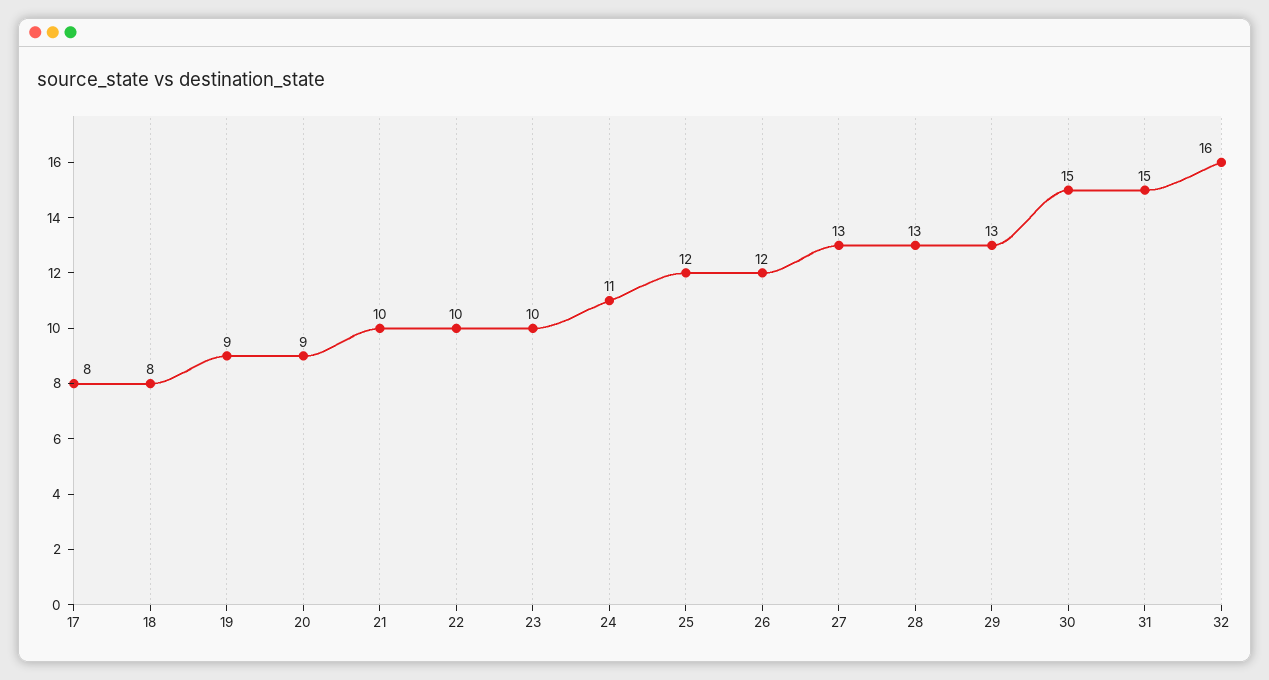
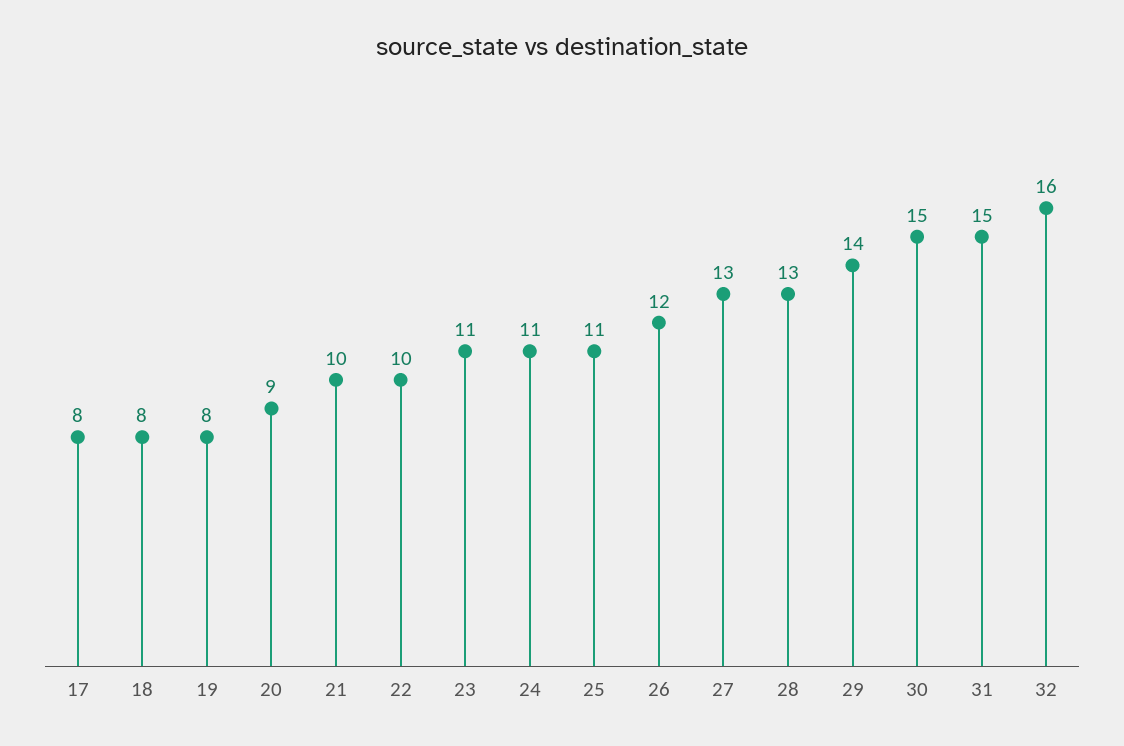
  {
    "17": 8,
    "18": 8,
-   "19": 9,
+   "19": 8,
    "20": 9,
    "21": 10,
    "22": 10,
-   "23": 10,
+   "23": 11,
    "24": 11,
-   "25": 12,
+   "25": 11,
    "26": 12,
    "27": 13,
    "28": 13,
-   "29": 13,
+   "29": 14,
    "30": 15,
    "31": 15,
    "32": 16
  }

